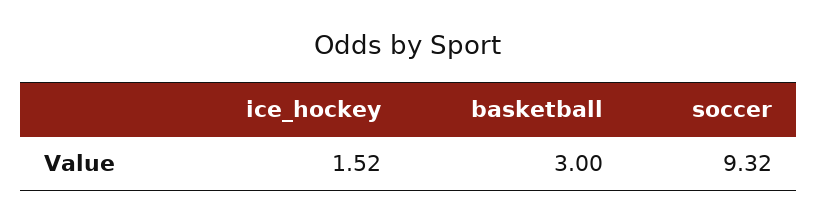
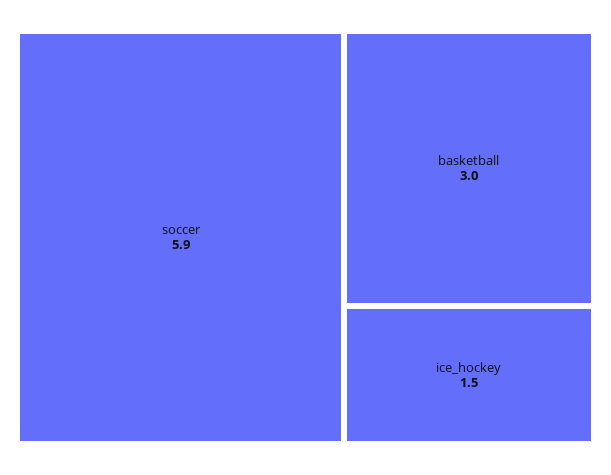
  {
    "ice_hockey": 1.52,
    "basketball": 3,
-   "soccer": 9.32
+   "soccer": 5.9
  }

